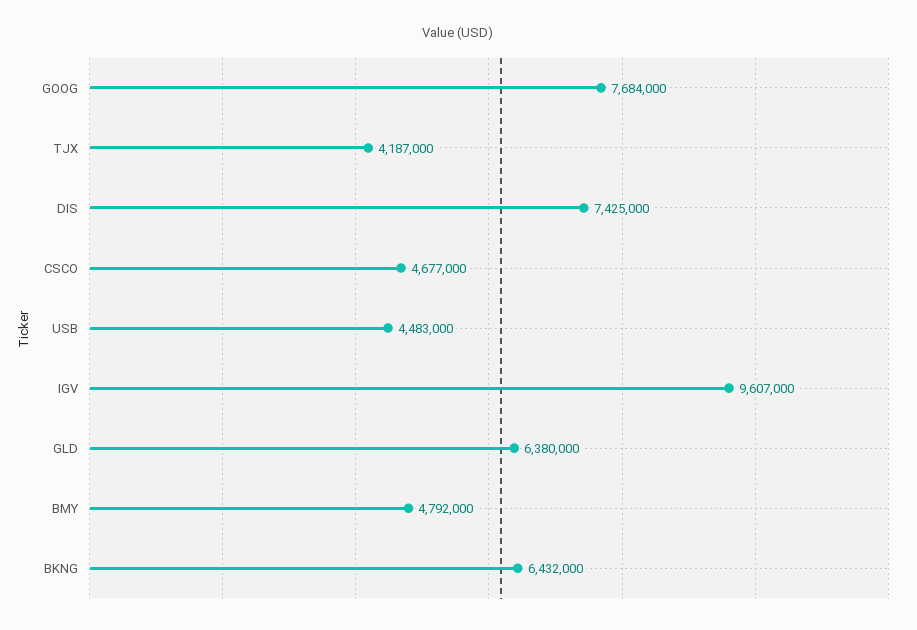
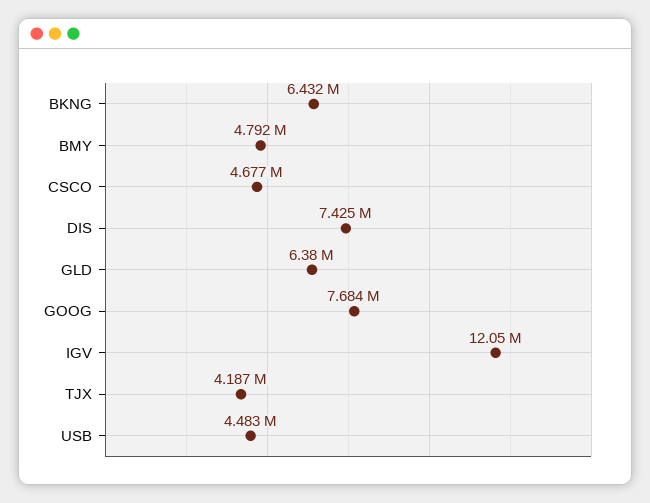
  {
    "GOOG": 7684000,
    "TJX": 4187000,
    "DIS": 7425000,
    "CSCO": 4677000,
    "USB": 4483000,
-   "IGV": 9607000,
+   "IGV": 12050000,
    "GLD": 6380000,
    "BMY": 4792000,
    "BKNG": 6432000
  }

